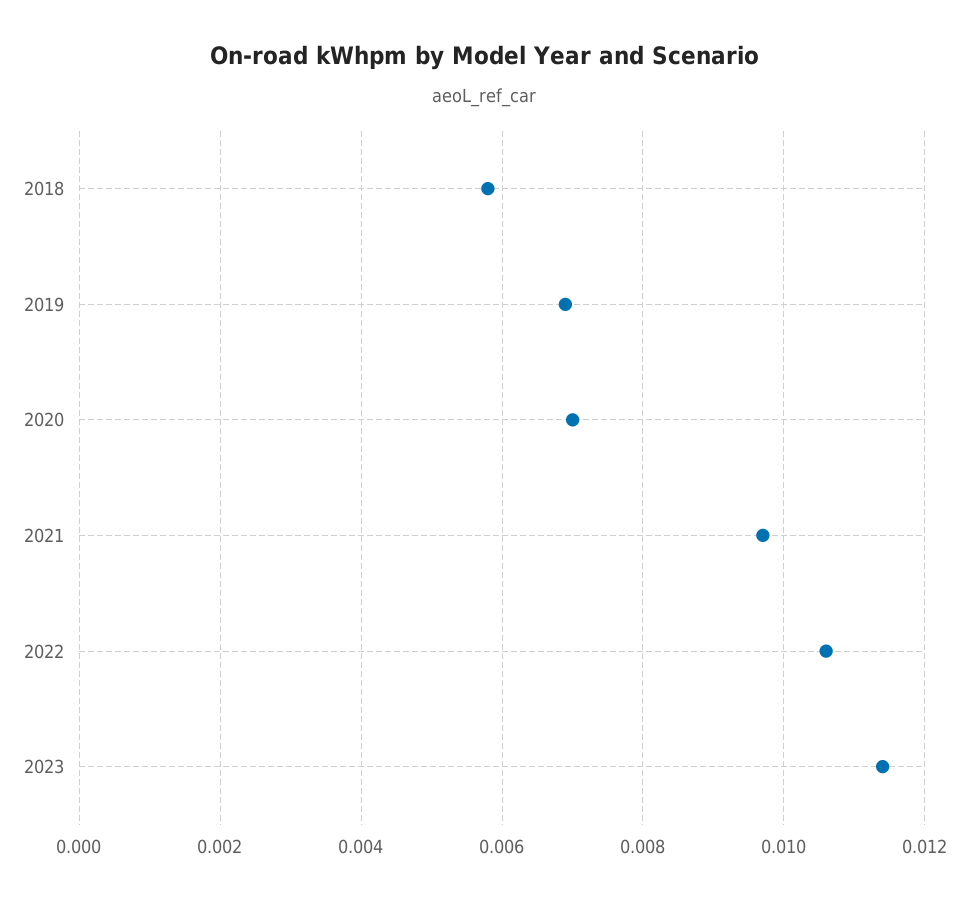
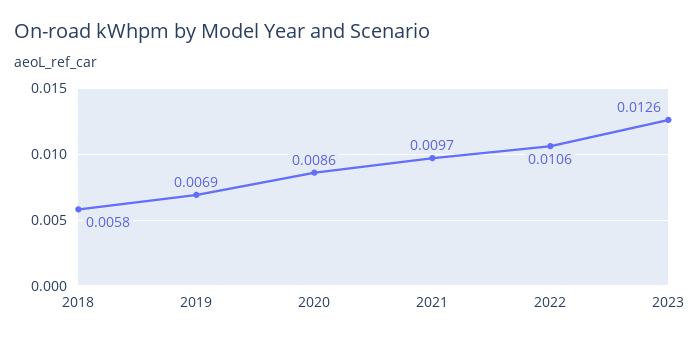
  {
    "2018": 0.0058,
    "2019": 0.0069,
-   "2020": 0.007,
+   "2020": 0.0086,
    "2021": 0.0097,
    "2022": 0.0106,
-   "2023": 0.0115
+   "2023": 0.0126
  }

